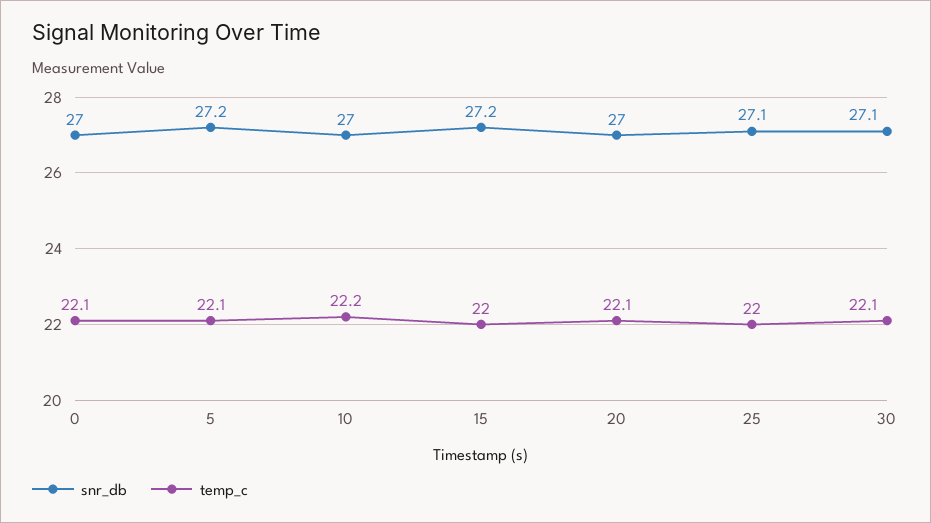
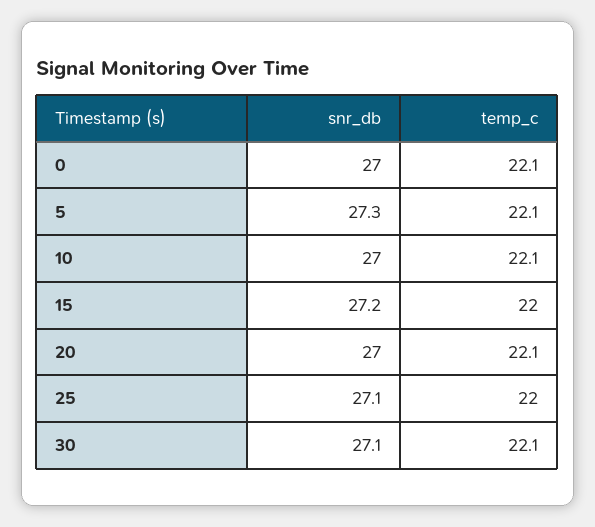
  {
    "snr_db": {
      "0": 27,
-     "5": 27.2,
+     "5": 27.3,
      "10": 27,
      "15": 27.2,
      "20": 27,
      "25": 27.1,
      "30": 27.1
    },
    "temp_c": {
      "0": 22.1,
      "5": 22.1,
-     "10": 22.2,
+     "10": 22.1,
      "15": 22,
      "20": 22.1,
      "25": 22,
      "30": 22.1
    }
  }

